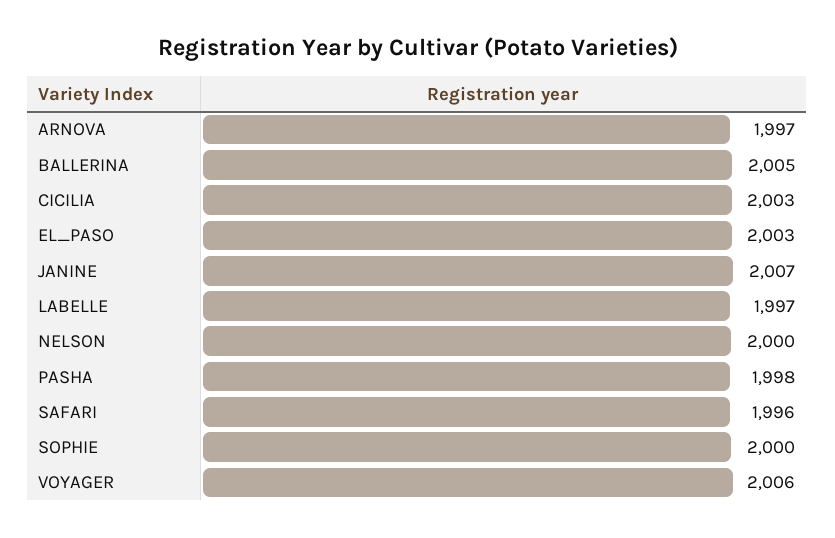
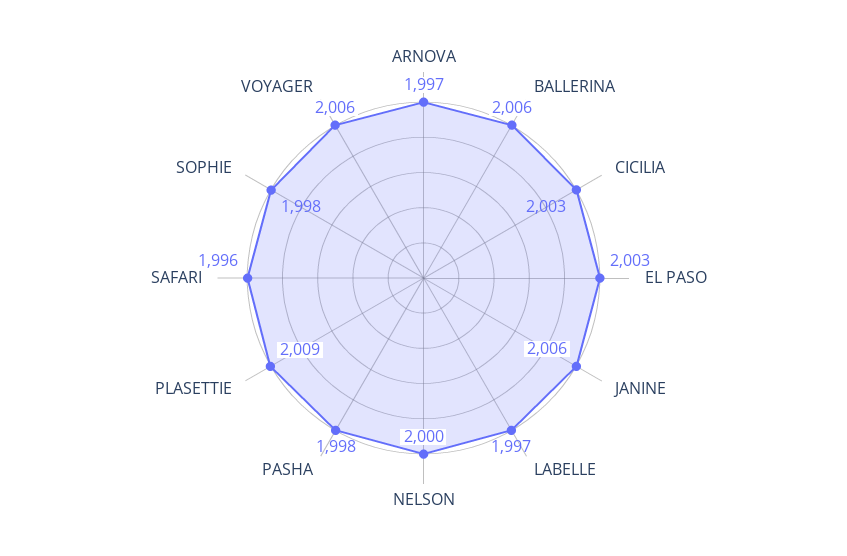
  {
    "ARNOVA": 1997,
-   "BALLERINA": 2005,
+   "BALLERINA": 2006,
    "CICILIA": 2003,
    "EL_PASO": 2003,
-   "JANINE": 2007,
+   "JANINE": 2006,
    "LABELLE": 1997,
    "NELSON": 2000,
    "PASHA": 1998,
    "SAFARI": 1996,
-   "SOPHIE": 2000,
+   "SOPHIE": 1998,
-   "VOYAGER": 2006
+   "VOYAGER": 2006,
+   "PLASETTIE": 2009
  }

